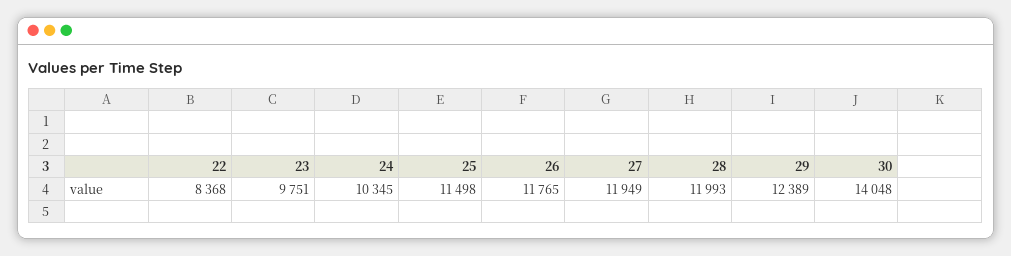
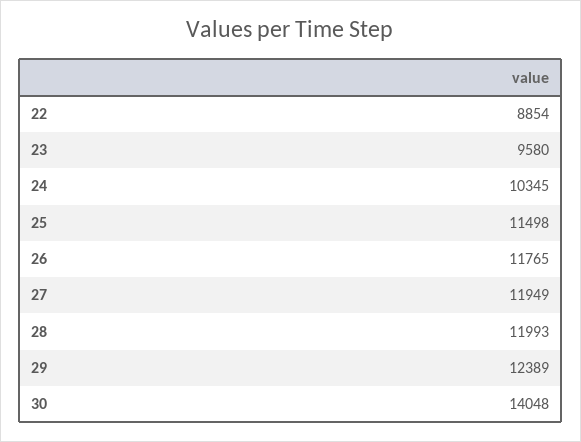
  {
-   "22": 8368,
+   "22": 8854,
-   "23": 9751,
+   "23": 9580,
    "24": 10345,
    "25": 11498,
    "26": 11765,
    "27": 11949,
    "28": 11993,
    "29": 12389,
    "30": 14048
  }

